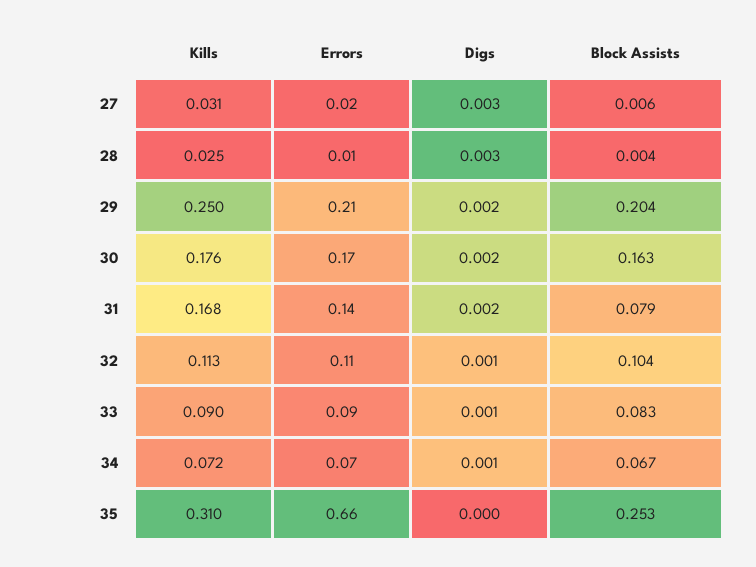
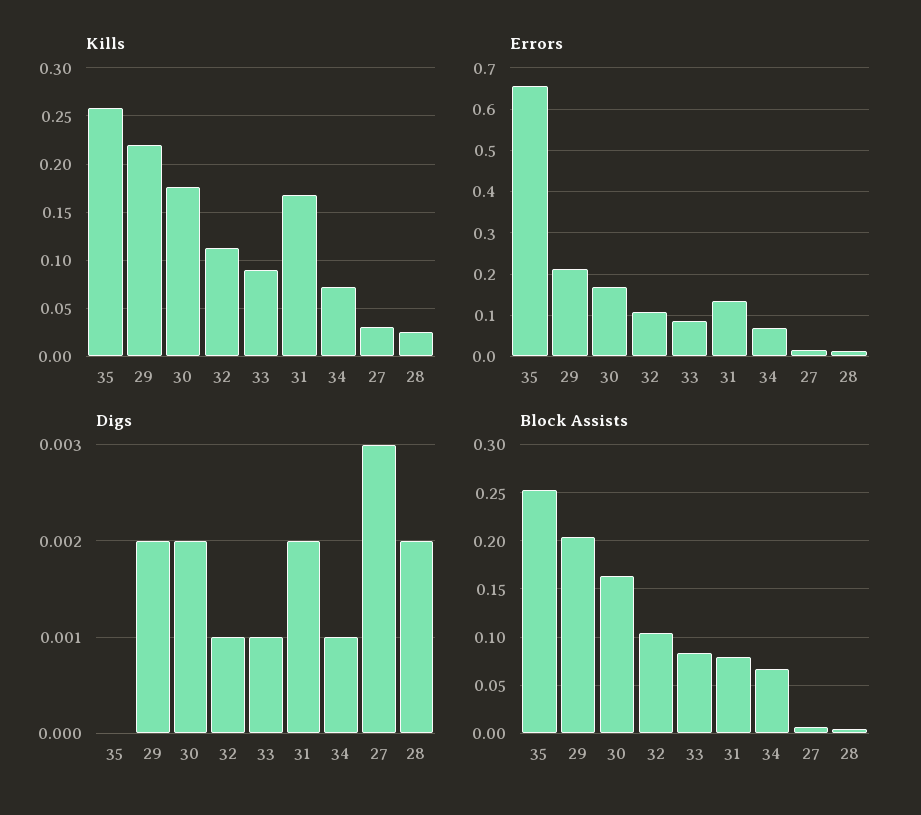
  {
    "Kills": {
      "27": 0.031,
      "28": 0.025,
-     "29": 0.25,
+     "29": 0.22,
      "30": 0.176,
      "31": 0.168,
      "32": 0.113,
      "33": 0.09,
      "34": 0.072,
-     "35": 0.31
+     "35": 0.26
    },
    "Errors": {
      "27": 0.02,
      "28": 0.01,
      "29": 0.21,
      "30": 0.17,
      "31": 0.14,
      "32": 0.11,
      "33": 0.09,
      "34": 0.07,
      "35": 0.66
    },
    "Digs": {
      "27": 0.003,
-     "28": 0.003,
+     "28": 0.002,
      "29": 0.002,
      "30": 0.002,
      "31": 0.002,
      "32": 0.001,
      "33": 0.001,
      "34": 0.001,
      "35": 0
    },
    "Block Assists": {
      "27": 0.006,
      "28": 0.004,
      "29": 0.204,
      "30": 0.163,
      "31": 0.079,
      "32": 0.104,
      "33": 0.083,
      "34": 0.067,
      "35": 0.253
    }
  }

